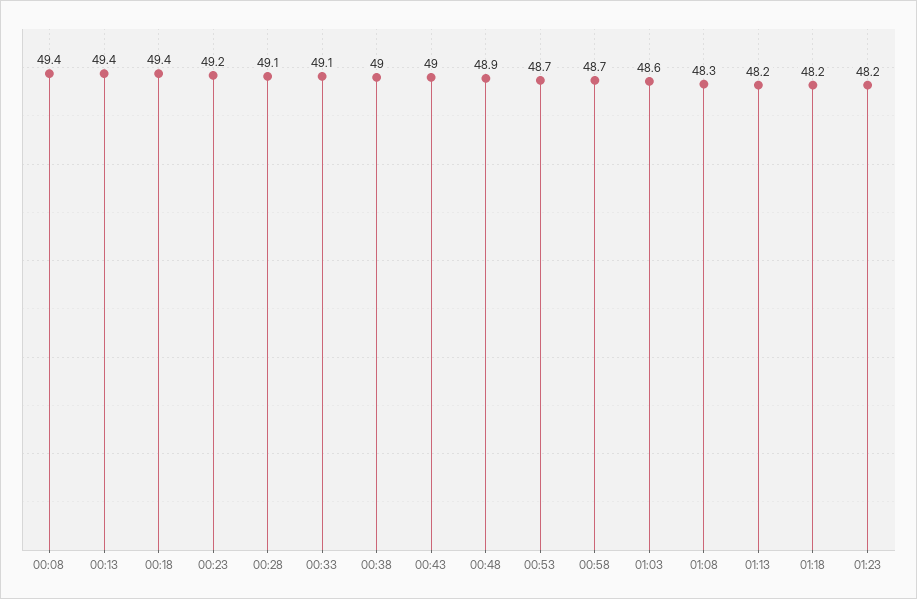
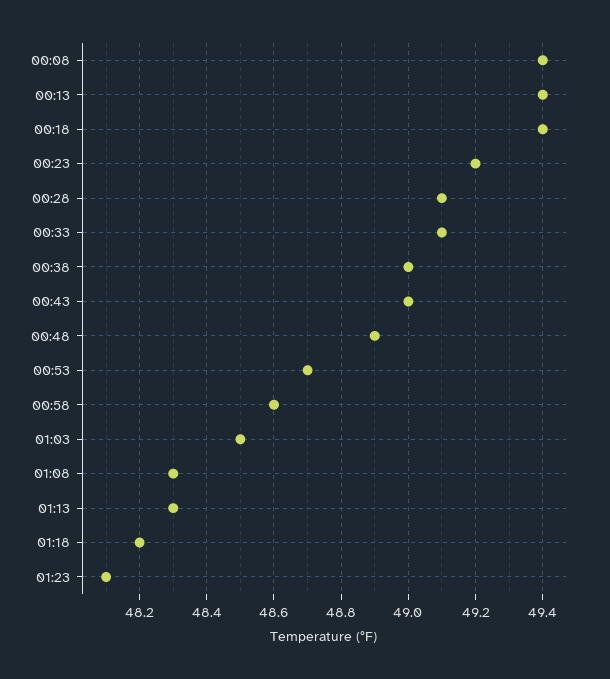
  {
    "00:08": 49.4,
    "00:13": 49.4,
    "00:18": 49.4,
    "00:23": 49.2,
    "00:28": 49.1,
    "00:33": 49.1,
    "00:38": 49,
    "00:43": 49,
    "00:48": 48.9,
    "00:53": 48.7,
-   "00:58": 48.7,
+   "00:58": 48.6,
-   "01:03": 48.6,
+   "01:03": 48.5,
    "01:08": 48.3,
-   "01:13": 48.2,
+   "01:13": 48.3,
    "01:18": 48.2,
-   "01:23": 48.2
+   "01:23": 48.1
  }

